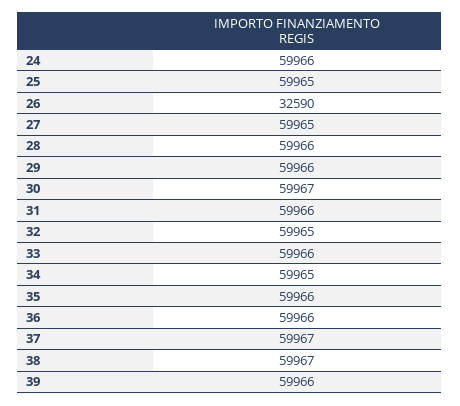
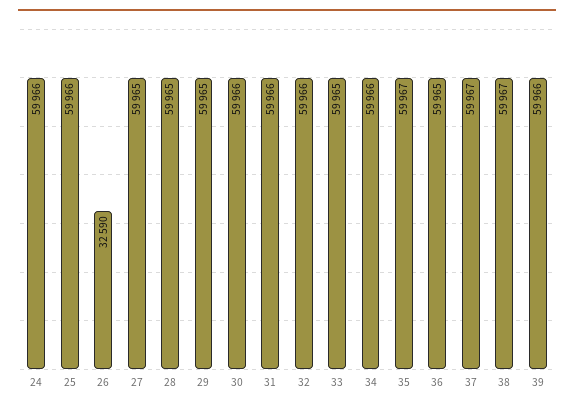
  {
    "24": 59966,
-   "25": 59965,
+   "25": 59966,
    "26": 32590,
    "27": 59965,
-   "28": 59966,
+   "28": 59965,
-   "29": 59966,
+   "29": 59965,
-   "30": 59967,
+   "30": 59966,
    "31": 59966,
-   "32": 59965,
+   "32": 59966,
-   "33": 59966,
+   "33": 59965,
-   "34": 59965,
+   "34": 59966,
-   "35": 59966,
+   "35": 59967,
-   "36": 59966,
+   "36": 59965,
    "37": 59967,
    "38": 59967,
    "39": 59966
  }

